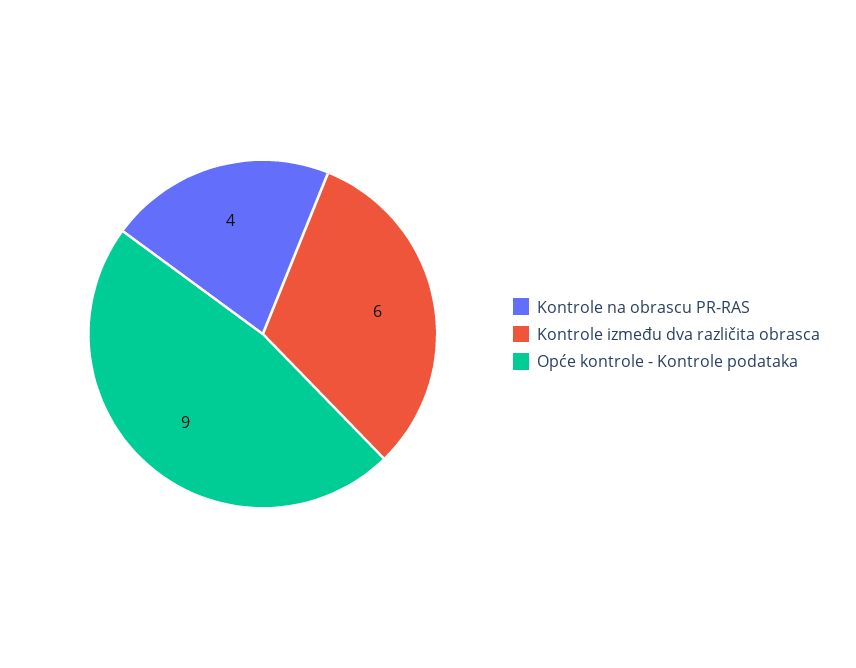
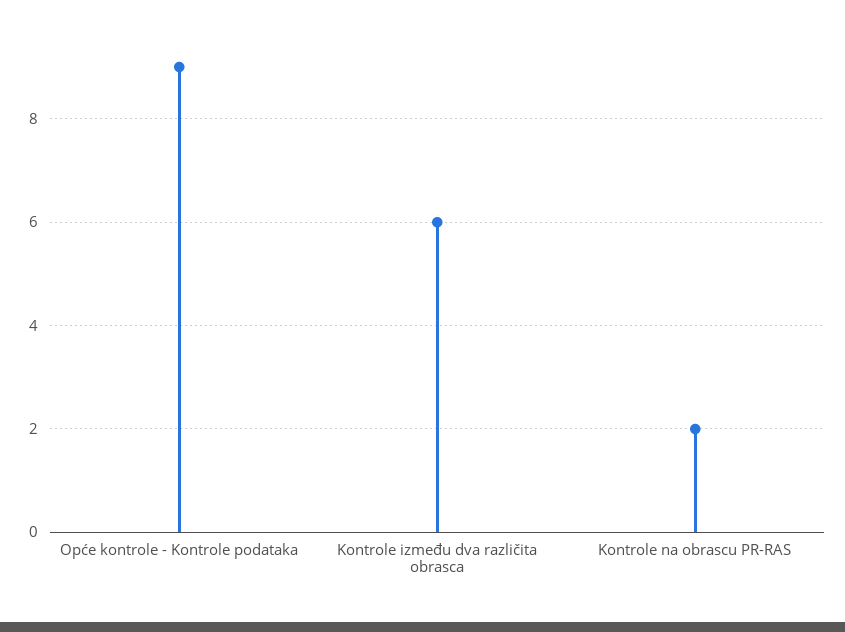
  {
-   "Kontrole na obrascu PR-RAS": 4,
+   "Kontrole na obrascu PR-RAS": 2,
    "Kontrole između dva različita obrasca": 6,
    "Opće kontrole - Kontrole podataka": 9
  }

